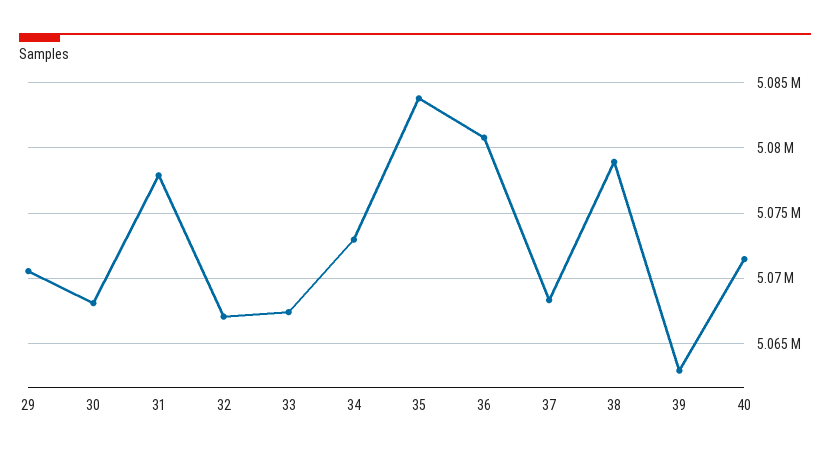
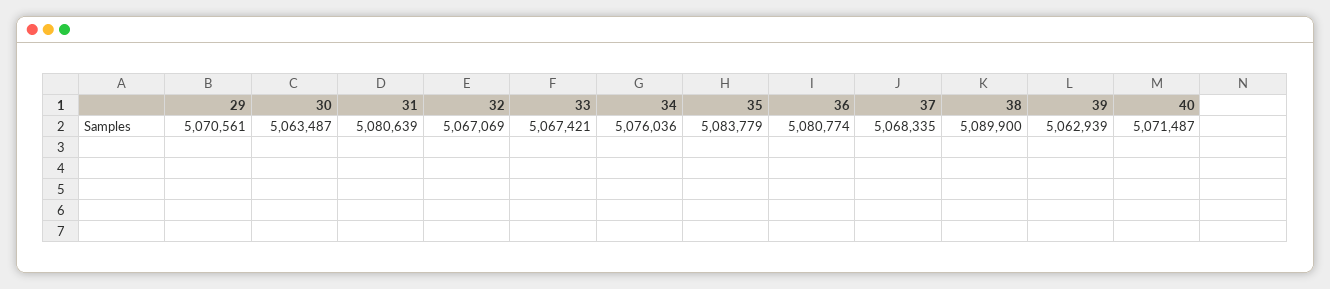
  {
    "29": 5070561,
-   "30": 5068000,
+   "30": 5063487,
-   "31": 5078000,
+   "31": 5080639,
    "32": 5067069,
    "33": 5067421,
-   "34": 5073000,
+   "34": 5076036,
    "35": 5083779,
    "36": 5080774,
    "37": 5068335,
-   "38": 5079000,
+   "38": 5089900,
    "39": 5062939,
    "40": 5071487
  }

